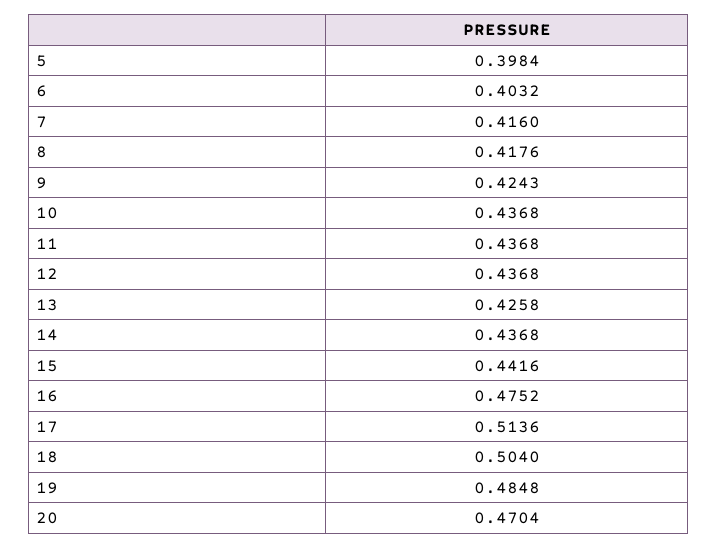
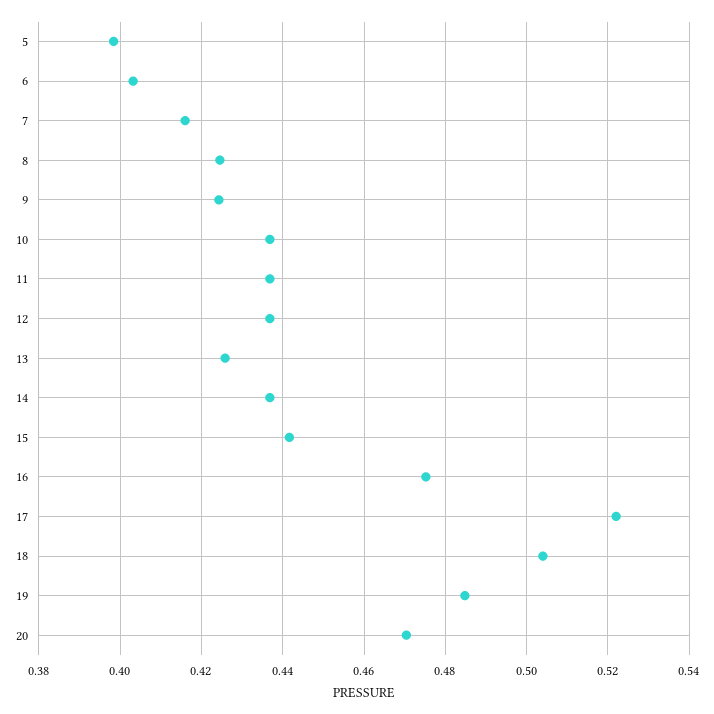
  {
    "5": 0.3984,
    "6": 0.4032,
    "7": 0.416,
-   "8": 0.4176,
+   "8": 0.424,
    "9": 0.4243,
    "10": 0.4368,
    "11": 0.4368,
    "12": 0.4368,
    "13": 0.4258,
    "14": 0.4368,
    "15": 0.4416,
    "16": 0.4752,
-   "17": 0.5136,
+   "17": 0.522,
    "18": 0.504,
    "19": 0.4848,
    "20": 0.4704
  }

